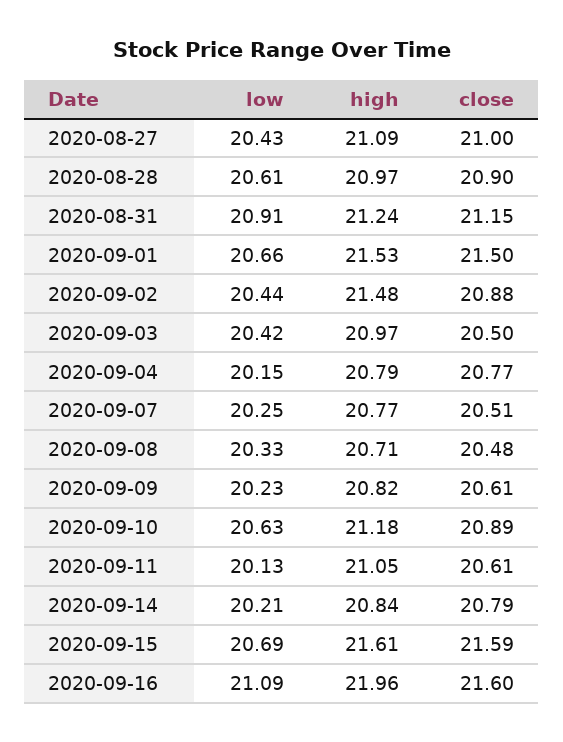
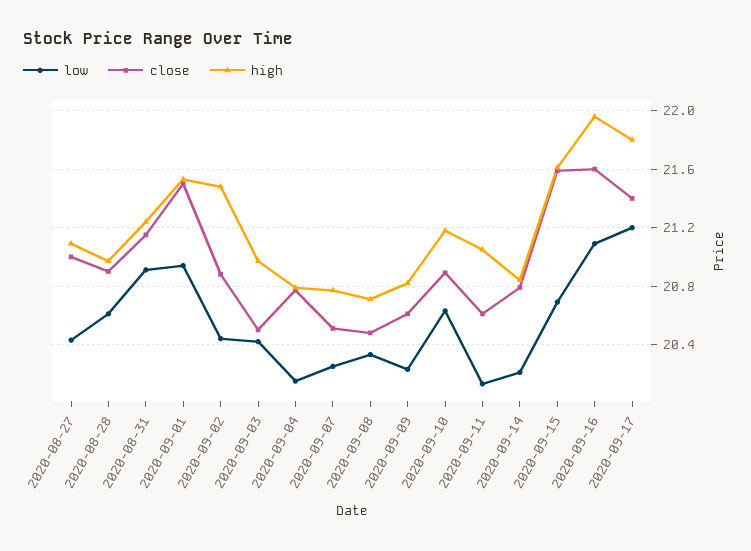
  {
    "low": {
      "2020-08-27": 20.43,
      "2020-08-28": 20.61,
      "2020-08-31": 20.91,
-     "2020-09-01": 20.66,
+     "2020-09-01": 20.95,
      "2020-09-02": 20.44,
      "2020-09-03": 20.42,
      "2020-09-04": 20.15,
      "2020-09-07": 20.25,
      "2020-09-08": 20.33,
      "2020-09-09": 20.23,
      "2020-09-10": 20.63,
      "2020-09-11": 20.13,
      "2020-09-14": 20.21,
      "2020-09-15": 20.69,
-     "2020-09-16": 21.09
+     "2020-09-16": 21.09,
+     "2020-09-17": 21.2
    },
    "high": {
      "2020-08-27": 21.09,
      "2020-08-28": 20.97,
      "2020-08-31": 21.24,
      "2020-09-01": 21.53,
      "2020-09-02": 21.48,
      "2020-09-03": 20.97,
      "2020-09-04": 20.79,
      "2020-09-07": 20.77,
      "2020-09-08": 20.71,
      "2020-09-09": 20.82,
      "2020-09-10": 21.18,
      "2020-09-11": 21.05,
      "2020-09-14": 20.84,
      "2020-09-15": 21.61,
-     "2020-09-16": 21.96
+     "2020-09-16": 21.96,
+     "2020-09-17": 21.8
    },
    "close": {
      "2020-08-27": 21,
      "2020-08-28": 20.9,
      "2020-08-31": 21.15,
      "2020-09-01": 21.5,
      "2020-09-02": 20.88,
      "2020-09-03": 20.5,
      "2020-09-04": 20.77,
      "2020-09-07": 20.51,
      "2020-09-08": 20.48,
      "2020-09-09": 20.61,
      "2020-09-10": 20.89,
      "2020-09-11": 20.61,
      "2020-09-14": 20.79,
      "2020-09-15": 21.59,
-     "2020-09-16": 21.6
+     "2020-09-16": 21.6,
+     "2020-09-17": 21.4
    }
  }

